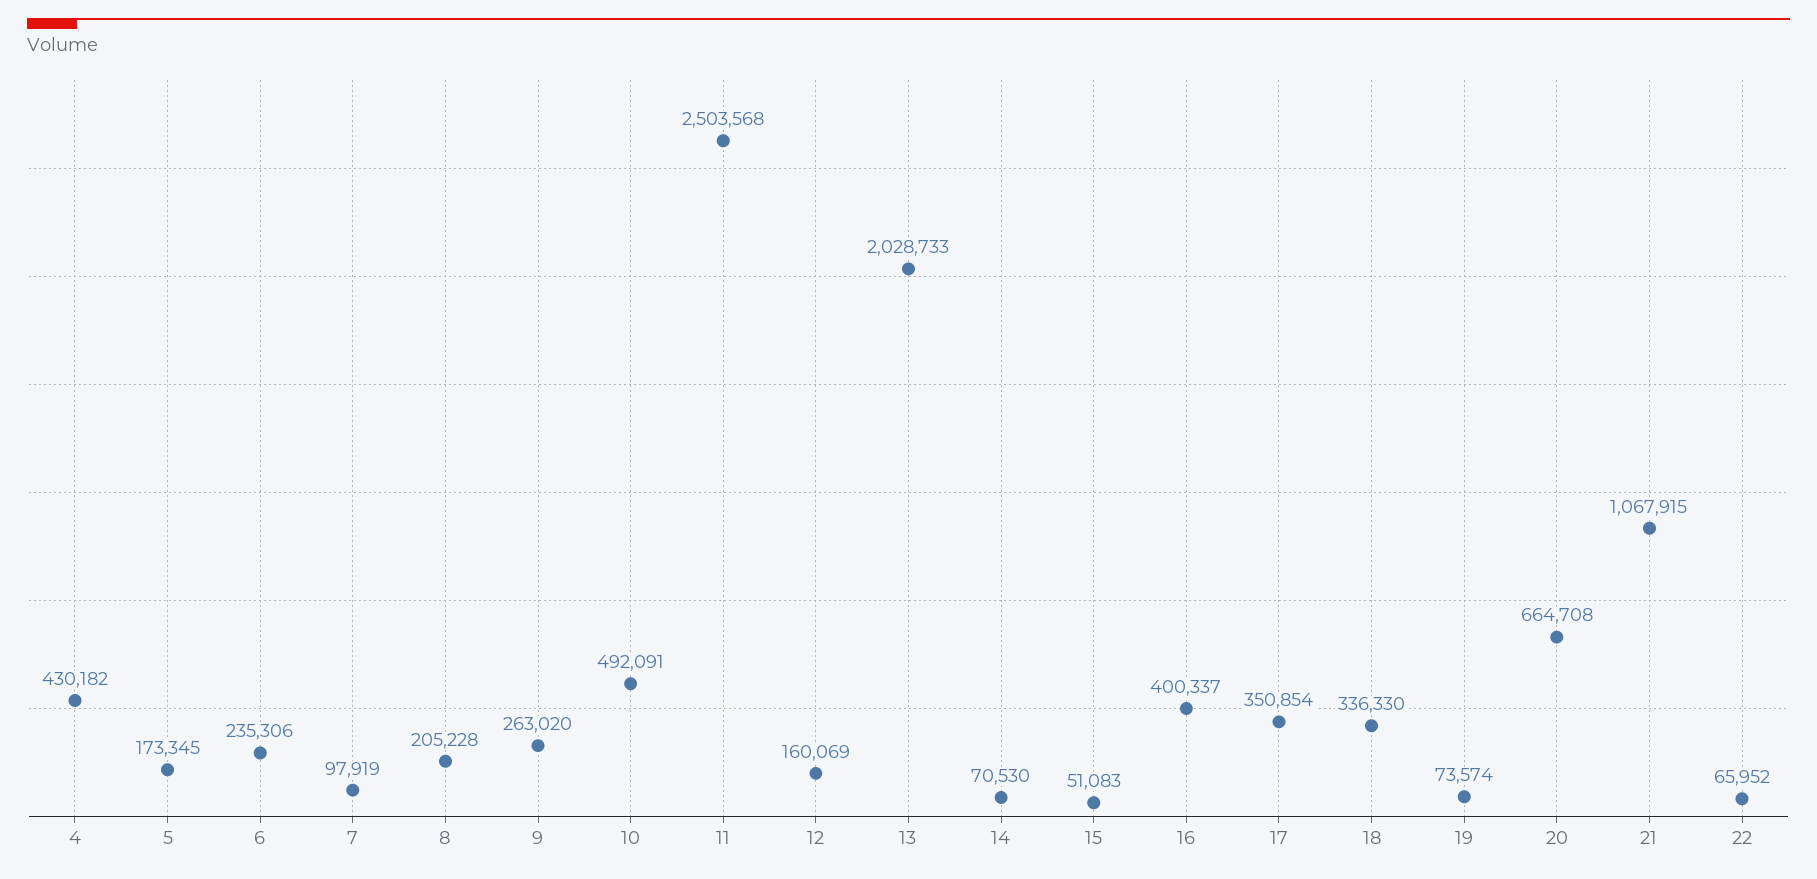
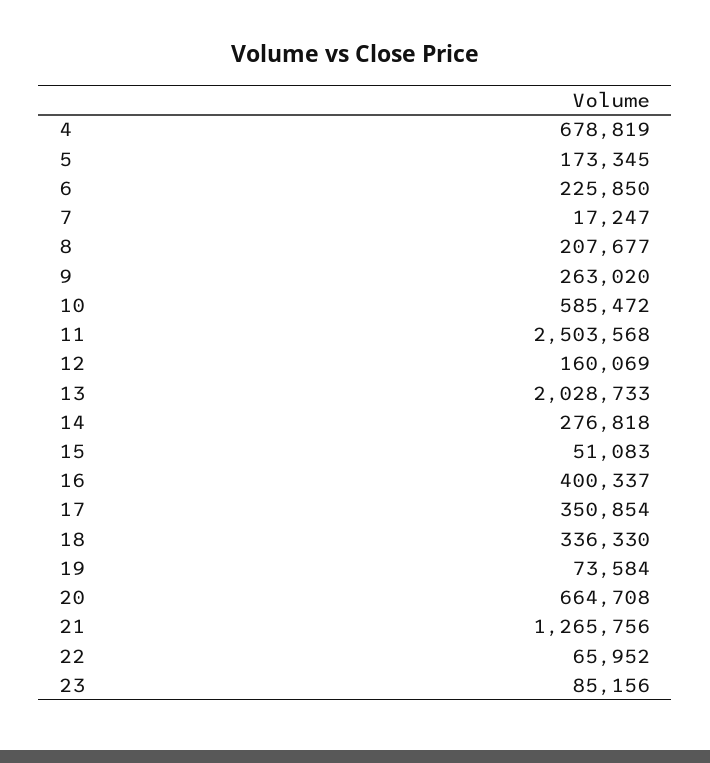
  {
-   "4": 430182,
+   "4": 678819,
    "5": 173345,
-   "6": 235306,
+   "6": 225850,
-   "7": 97919,
+   "7": 17247,
-   "8": 205228,
+   "8": 207677,
    "9": 263020,
-   "10": 492091,
+   "10": 585472,
    "11": 2503568,
    "12": 160069,
    "13": 2028733,
-   "14": 70530,
+   "14": 276818,
    "15": 51083,
    "16": 400337,
    "17": 350854,
    "18": 336330,
-   "19": 73574,
+   "19": 73584,
    "20": 664708,
-   "21": 1067915,
+   "21": 1265756,
-   "22": 65952
+   "22": 65952,
+   "23": 85156
  }

